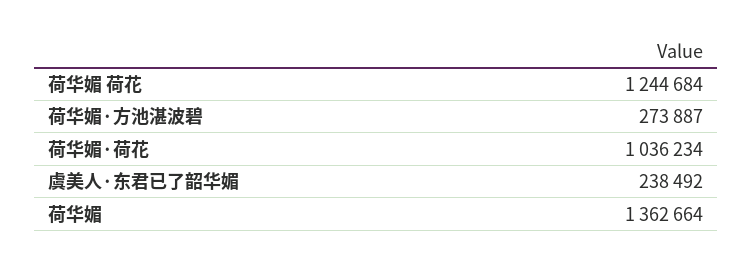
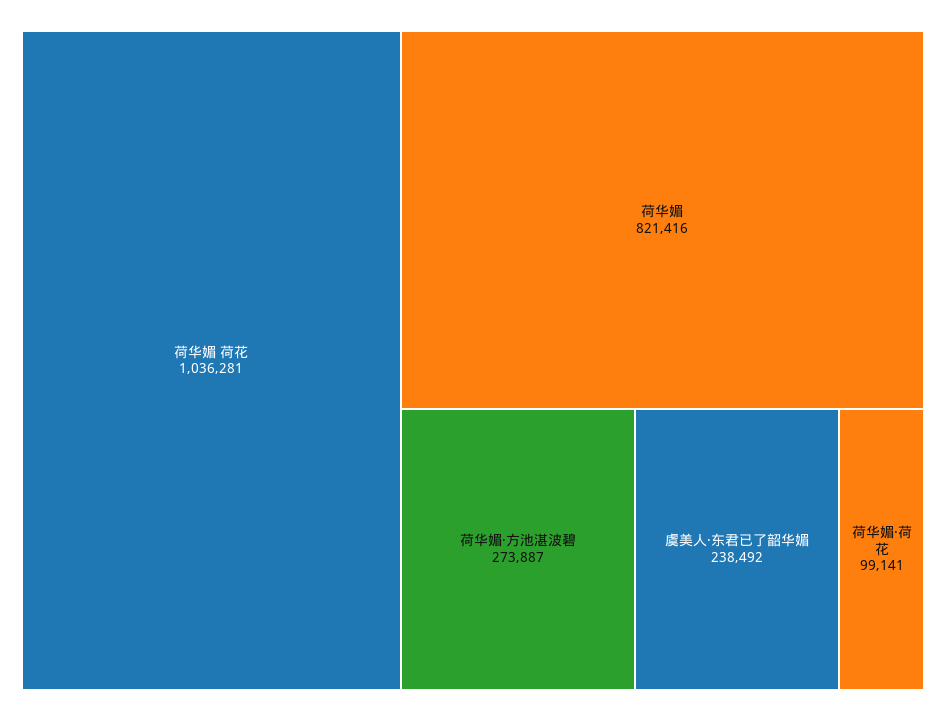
  {
-   "荷华媚 荷花": 1244684,
+   "荷华媚 荷花": 1036281,
    "荷华媚·方池湛波碧": 273887,
-   "荷华媚·荷花": 1036234,
+   "荷华媚·荷花": 99141,
    "虞美人·东君已了韶华媚": 238492,
-   "荷华媚": 1362664
+   "荷华媚": 821416
  }

